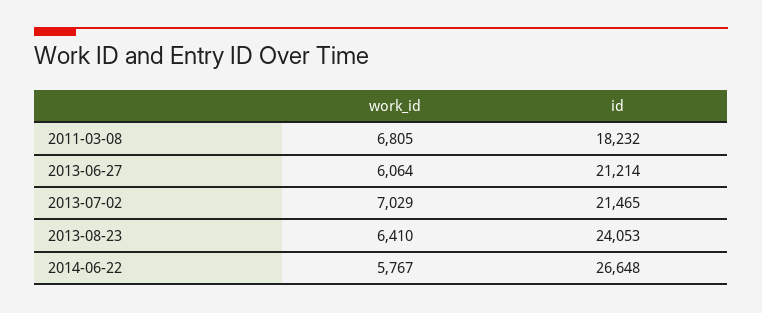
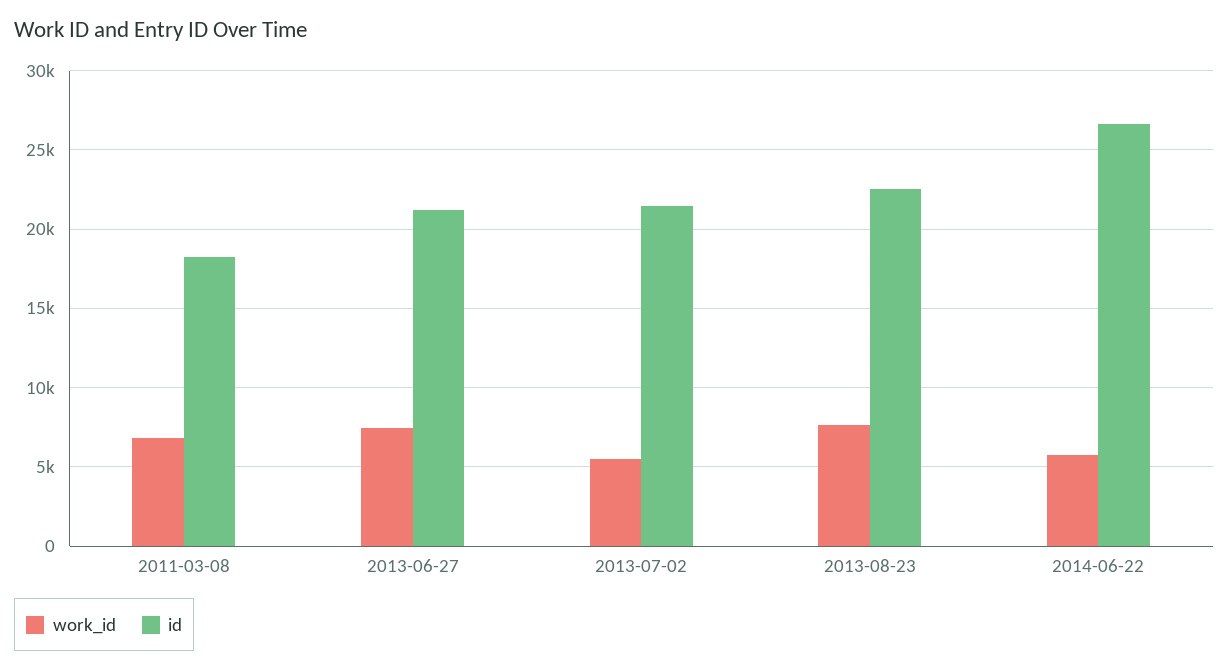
  {
    "work_id": {
      "2011-03-08": 6805,
-     "2013-06-27": 6064,
+     "2013-06-27": 7500,
-     "2013-07-02": 7029,
+     "2013-07-02": 5500,
-     "2013-08-23": 6410,
+     "2013-08-23": 7500,
      "2014-06-22": 5767
    },
    "id": {
      "2011-03-08": 18232,
      "2013-06-27": 21214,
      "2013-07-02": 21465,
-     "2013-08-23": 24053,
+     "2013-08-23": 22500,
      "2014-06-22": 26648
    }
  }

